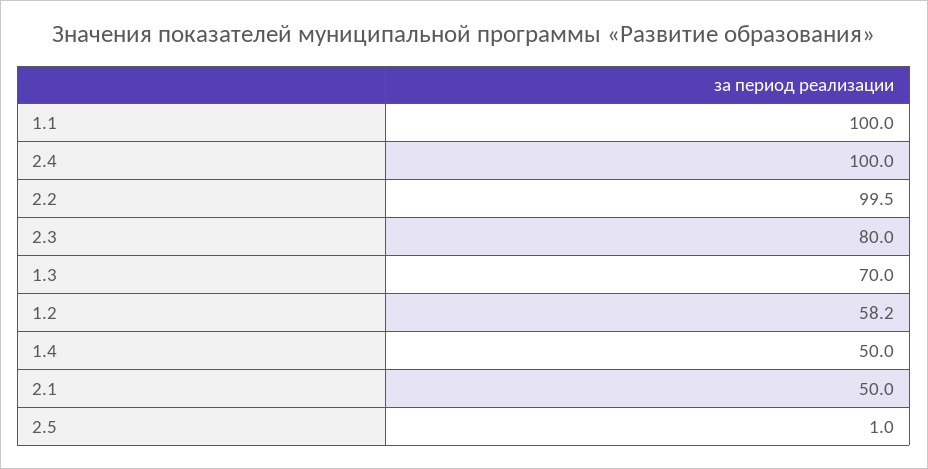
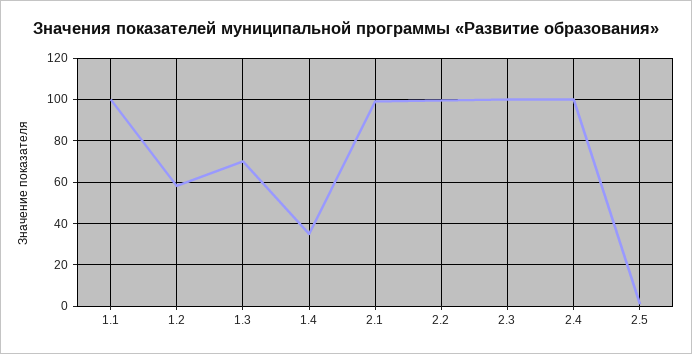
  {
    "1.1": 100,
    "2.4": 100,
    "2.2": 99.5,
-   "2.3": 80,
+   "2.3": 100,
    "1.3": 70,
    "1.2": 58.2,
-   "1.4": 50,
+   "1.4": 35,
-   "2.1": 50,
+   "2.1": 100,
    "2.5": 1
  }

